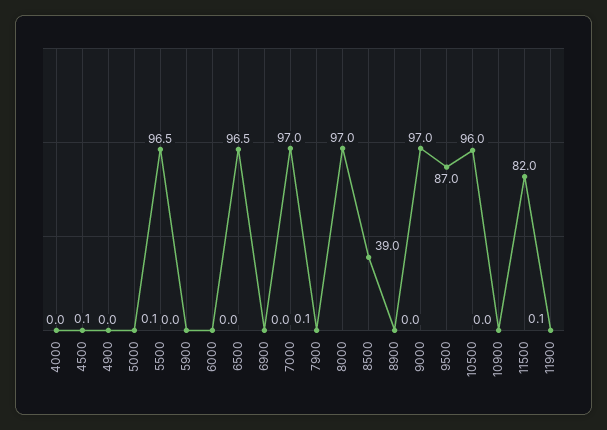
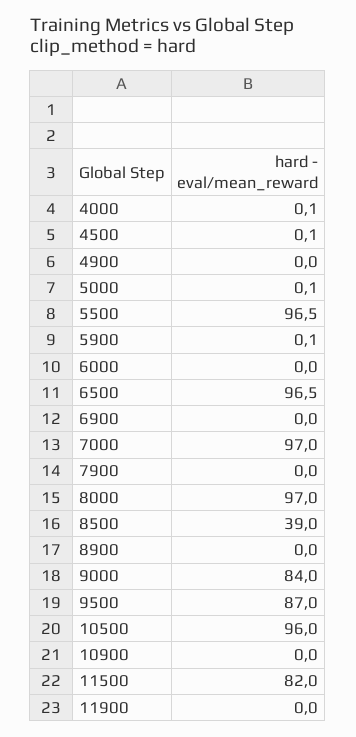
  {
-   "4000": 0,
+   "4000": 0.1,
    "4500": 0.1,
    "4900": 0,
    "5000": 0.1,
    "5500": 96.5,
-   "5900": 0,
+   "5900": 0.1,
    "6000": 0,
    "6500": 96.5,
    "6900": 0,
    "7000": 97,
-   "7900": 0.1,
+   "7900": 0,
    "8000": 97,
    "8500": 39,
    "8900": 0,
-   "9000": 97,
+   "9000": 84,
    "9500": 87,
    "10500": 96,
    "10900": 0,
    "11500": 82,
-   "11900": 0.1
+   "11900": 0
  }

